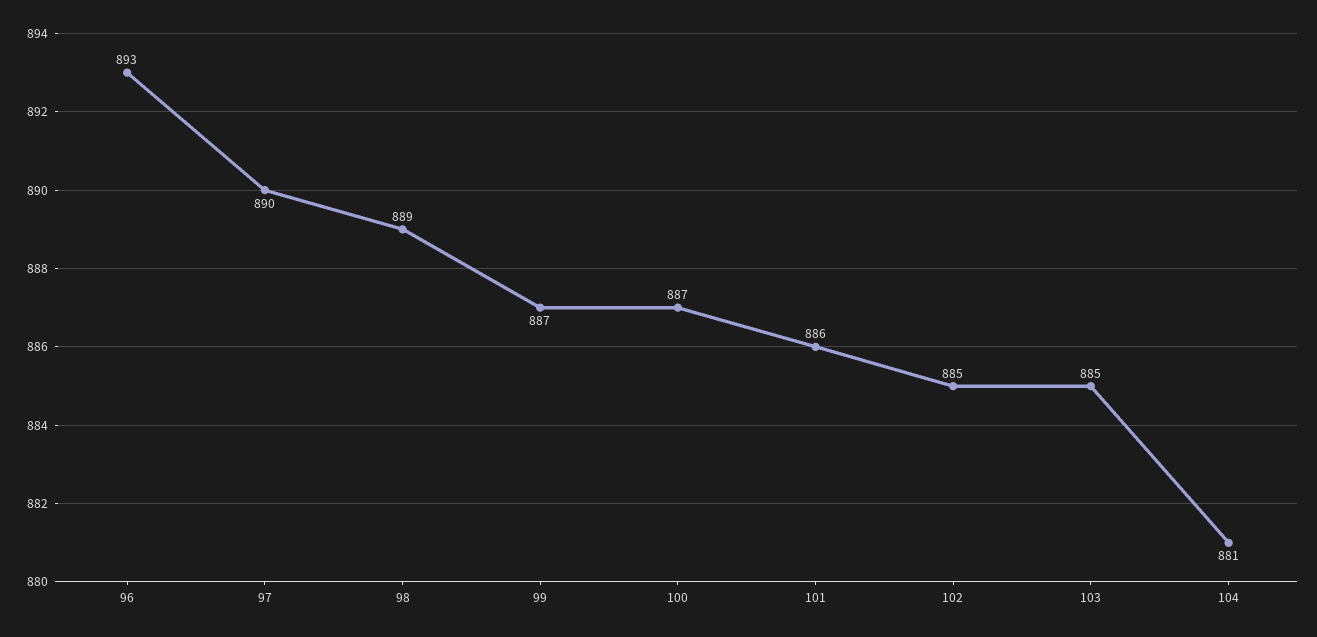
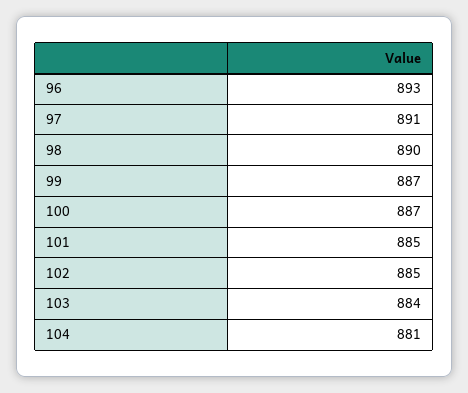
  {
    "96": 893,
-   "97": 890,
+   "97": 891,
-   "98": 889,
+   "98": 890,
    "99": 887,
    "100": 887,
-   "101": 886,
+   "101": 885,
    "102": 885,
-   "103": 885,
+   "103": 884,
    "104": 881
  }

